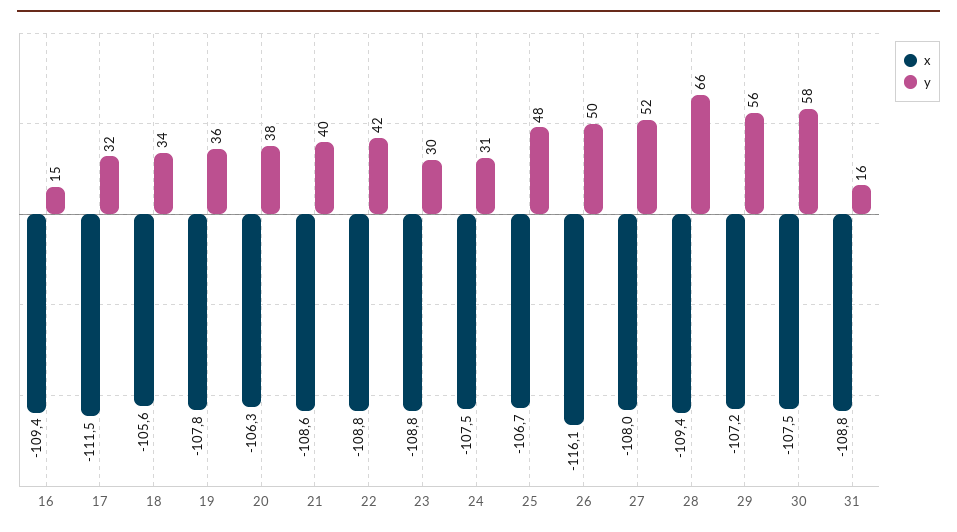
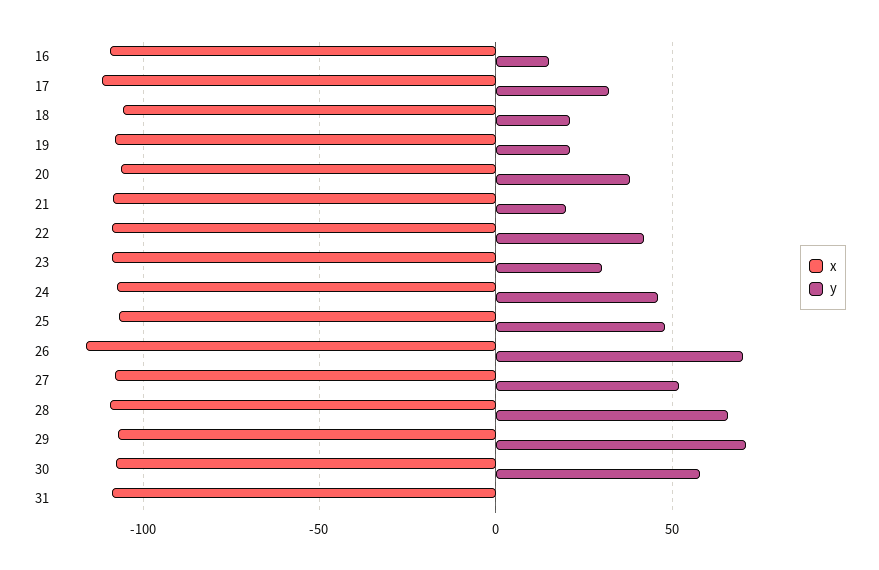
  {
    "x": {
      "16": -109.4,
      "17": -111.5,
      "18": -105.6,
      "19": -107.8,
      "20": -106.3,
      "21": -108.6,
      "22": -108.8,
      "23": -108.8,
      "24": -107.5,
      "25": -106.7,
      "26": -116.1,
      "27": -108,
      "28": -109.4,
      "29": -107.2,
      "30": -107.5,
      "31": -108.8
    },
    "y": {
      "16": 15,
      "17": 32,
-     "18": 34,
+     "18": 20,
-     "19": 36,
+     "19": 20,
      "20": 38,
-     "21": 40,
+     "21": 20,
      "22": 42,
      "23": 30,
-     "24": 31,
+     "24": 45,
      "25": 48,
-     "26": 50,
+     "26": 70,
      "27": 52,
      "28": 66,
-     "29": 56,
+     "29": 70,
      "30": 58,
-     "31": 16
+     "31": 0
    }
  }

